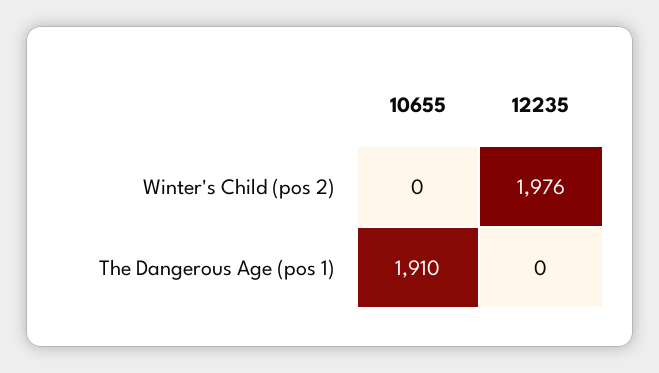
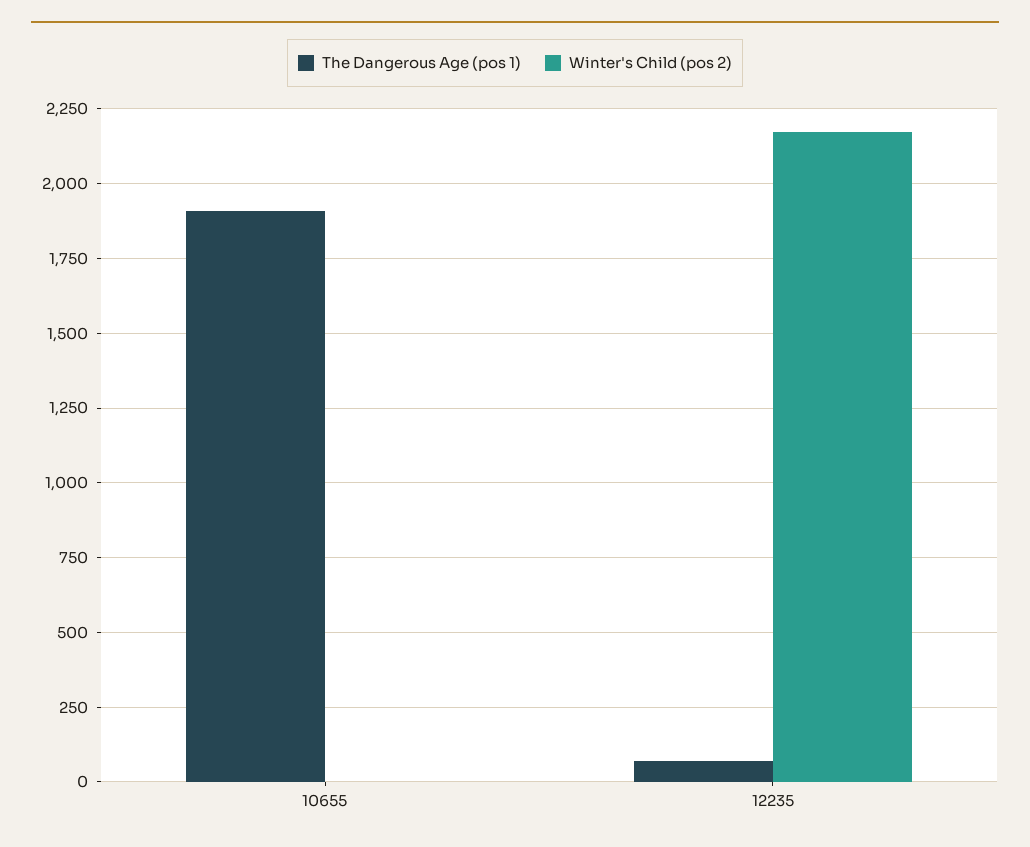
  {
    "Winter's Child (pos 2)": {
      "10655": 0,
-     "12235": 1976
+     "12235": 2175
    },
    "The Dangerous Age (pos 1)": {
      "10655": 1910,
-     "12235": 0
+     "12235": 75
    }
  }

